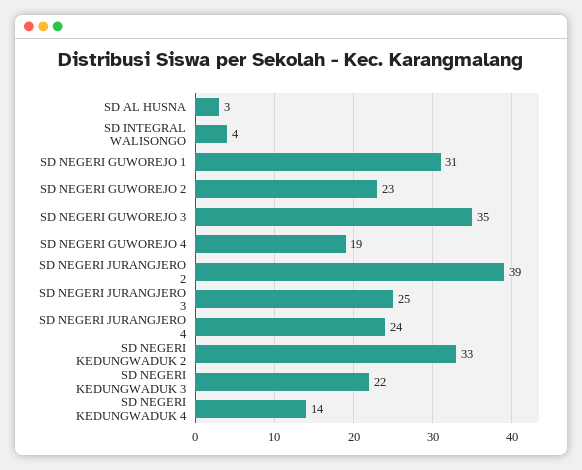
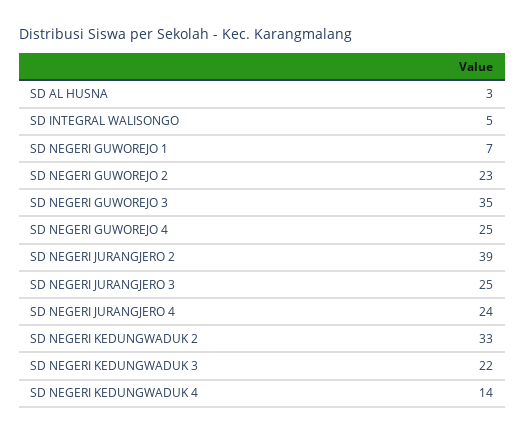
  {
    "SD AL HUSNA": 3,
-   "SD INTEGRAL WALISONGO": 4,
+   "SD INTEGRAL WALISONGO": 5,
-   "SD NEGERI GUWOREJO 1": 31,
+   "SD NEGERI GUWOREJO 1": 7,
    "SD NEGERI GUWOREJO 2": 23,
    "SD NEGERI GUWOREJO 3": 35,
-   "SD NEGERI GUWOREJO 4": 19,
+   "SD NEGERI GUWOREJO 4": 25,
    "SD NEGERI JURANGJERO 2": 39,
    "SD NEGERI JURANGJERO 3": 25,
    "SD NEGERI JURANGJERO 4": 24,
    "SD NEGERI KEDUNGWADUK 2": 33,
    "SD NEGERI KEDUNGWADUK 3": 22,
    "SD NEGERI KEDUNGWADUK 4": 14
  }

